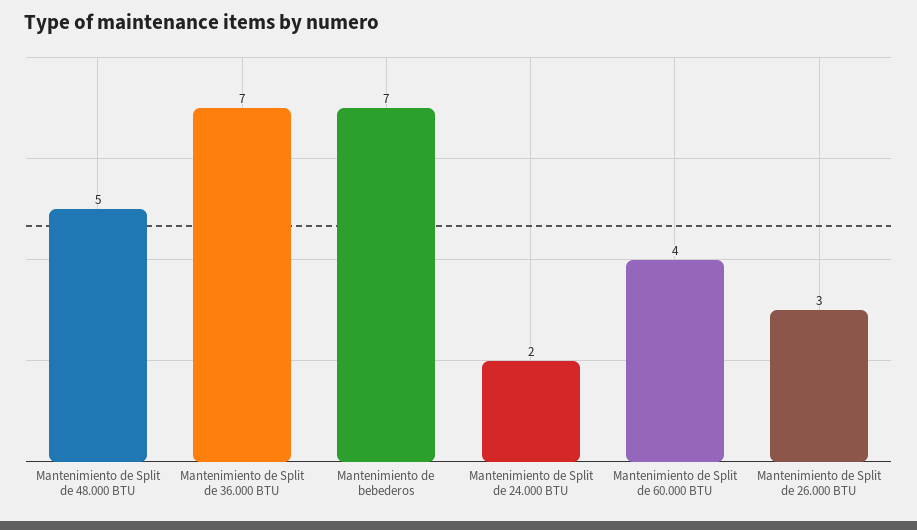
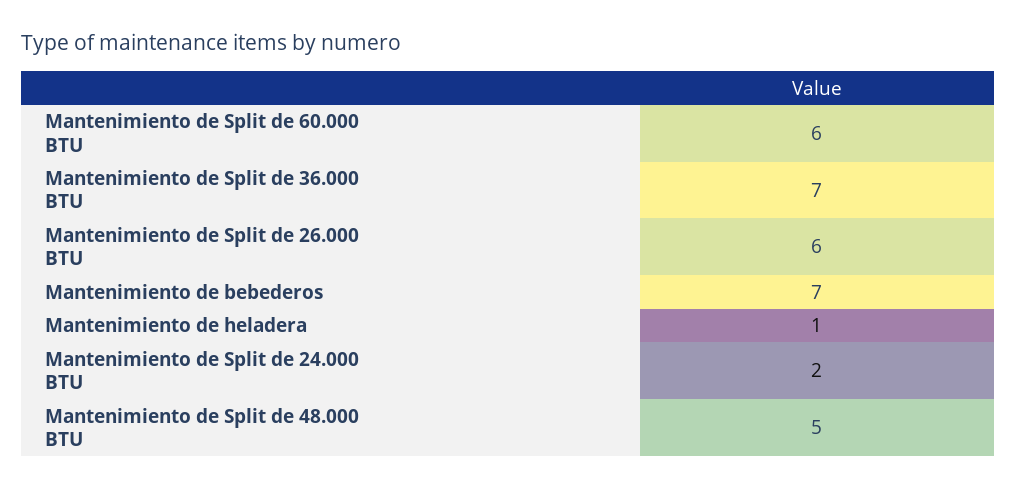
  {
    "Mantenimiento de Split de 48.000 BTU": 5,
    "Mantenimiento de Split de 36.000 BTU": 7,
    "Mantenimiento de bebederos": 7,
    "Mantenimiento de Split de 24.000 BTU": 2,
-   "Mantenimiento de Split de 60.000 BTU": 4,
+   "Mantenimiento de Split de 60.000 BTU": 6,
-   "Mantenimiento de Split de 26.000 BTU": 3
+   "Mantenimiento de Split de 26.000 BTU": 6,
+   "Mantenimiento de heladera": 1
  }

